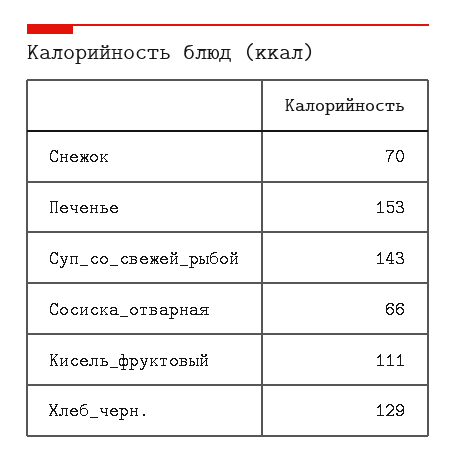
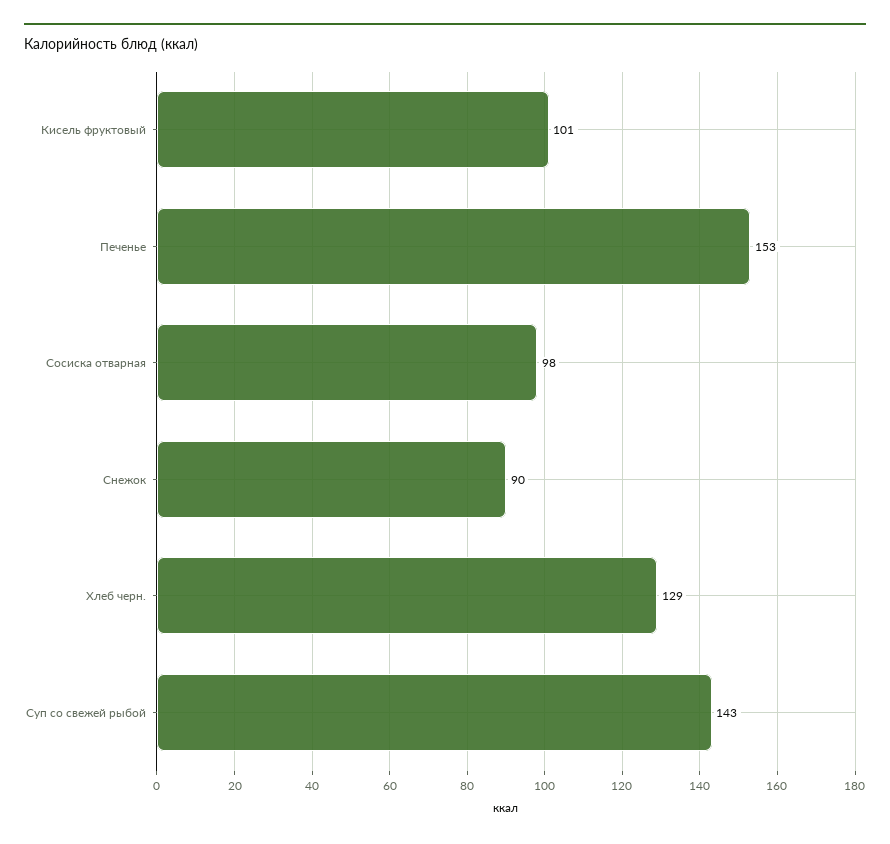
  {
-   "Снежок": 70,
+   "Снежок": 90,
    "Печенье": 153,
    "Суп_со_свежей_рыбой": 143,
-   "Сосиска_отварная": 66,
+   "Сосиска_отварная": 98,
-   "Кисель_фруктовый": 111,
+   "Кисель_фруктовый": 101,
    "Хлеб_черн.": 129
  }

